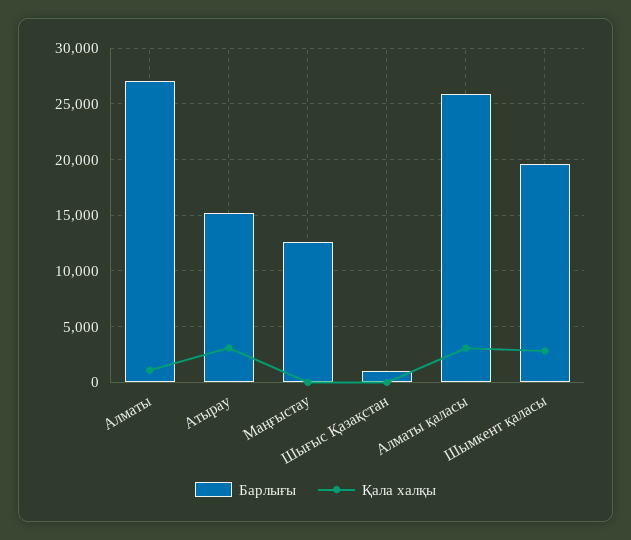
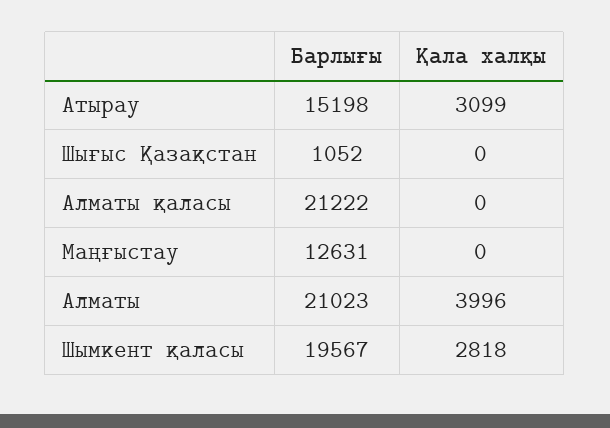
  {
    "Барлығы": {
-     "Алматы": 27000,
+     "Алматы": 21023,
      "Атырау": 15198,
      "Маңғыстау": 12631,
      "Шығыс Қазақстан": 1052,
-     "Алматы қаласы": 26000,
+     "Алматы қаласы": 21222,
      "Шымкент қаласы": 19567
    },
    "Қала халқы": {
-     "Алматы": 1000,
+     "Алматы": 3996,
      "Атырау": 3099,
      "Маңғыстау": 0,
      "Шығыс Қазақстан": 0,
-     "Алматы қаласы": 3000,
+     "Алматы қаласы": 0,
      "Шымкент қаласы": 2818
    }
  }

